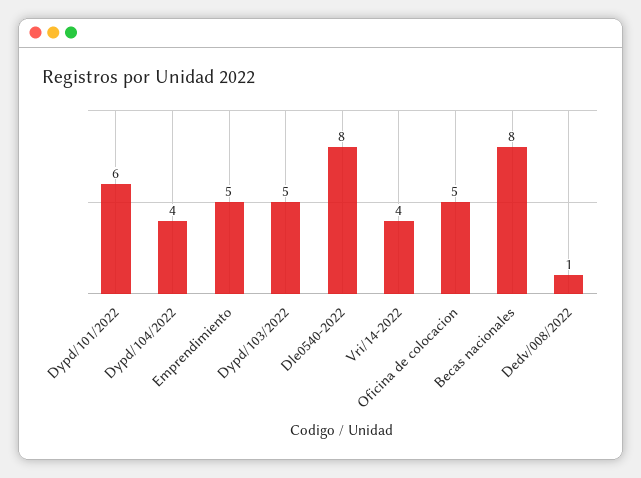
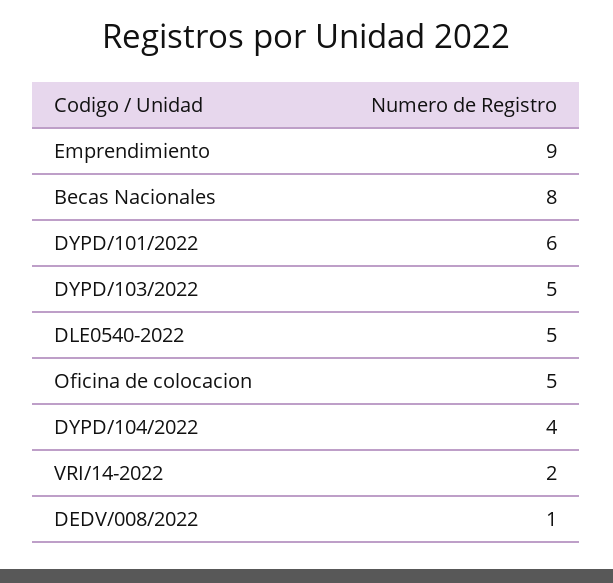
  {
    "Dypd/101/2022": 6,
    "Dypd/104/2022": 4,
-   "Emprendimiento": 5,
+   "Emprendimiento": 9,
    "Dypd/103/2022": 5,
-   "Dle0540-2022": 8,
+   "Dle0540-2022": 5,
-   "Vri/14-2022": 4,
+   "Vri/14-2022": 2,
    "Oficina de colocacion": 5,
    "Becas nacionales": 8,
    "Dedv/008/2022": 1
  }

